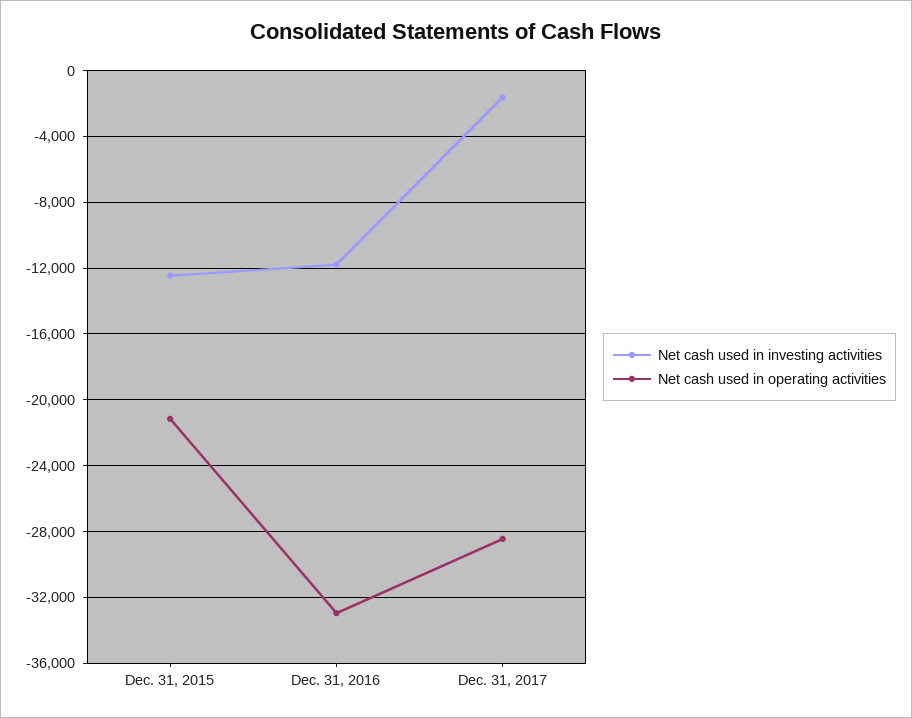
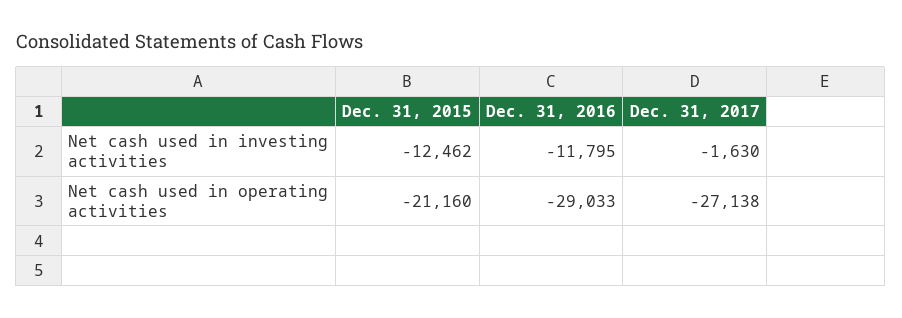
  {
    "Net cash used in investing activities": {
      "Dec. 31, 2015": -12462,
      "Dec. 31, 2016": -11795,
      "Dec. 31, 2017": -1630
    },
    "Net cash used in operating activities": {
      "Dec. 31, 2015": -21160,
-     "Dec. 31, 2016": -33000,
+     "Dec. 31, 2016": -29033,
-     "Dec. 31, 2017": -28500
+     "Dec. 31, 2017": -27138
    }
  }

